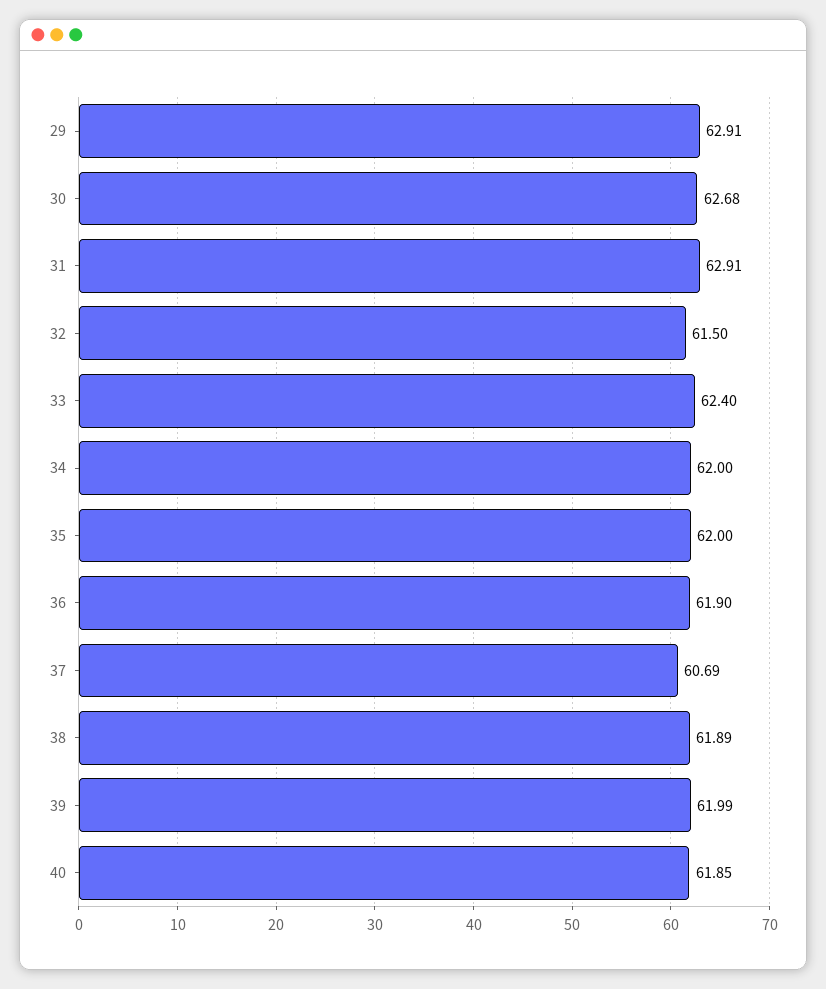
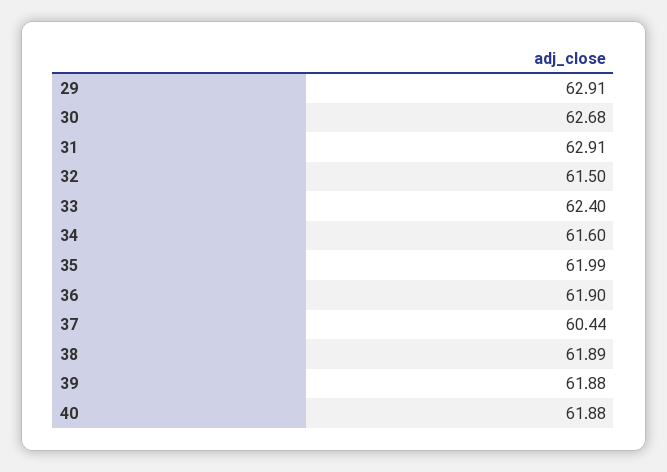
  {
    "29": 62.91,
    "30": 62.68,
    "31": 62.91,
    "32": 61.5,
    "33": 62.4,
-   "34": 62,
+   "34": 61.6,
-   "35": 62,
+   "35": 61.99,
    "36": 61.9,
-   "37": 60.69,
+   "37": 60.44,
    "38": 61.89,
-   "39": 61.99,
+   "39": 61.88,
-   "40": 61.85
+   "40": 61.88
  }

